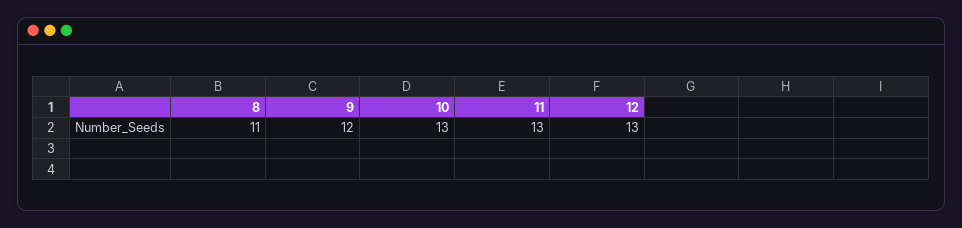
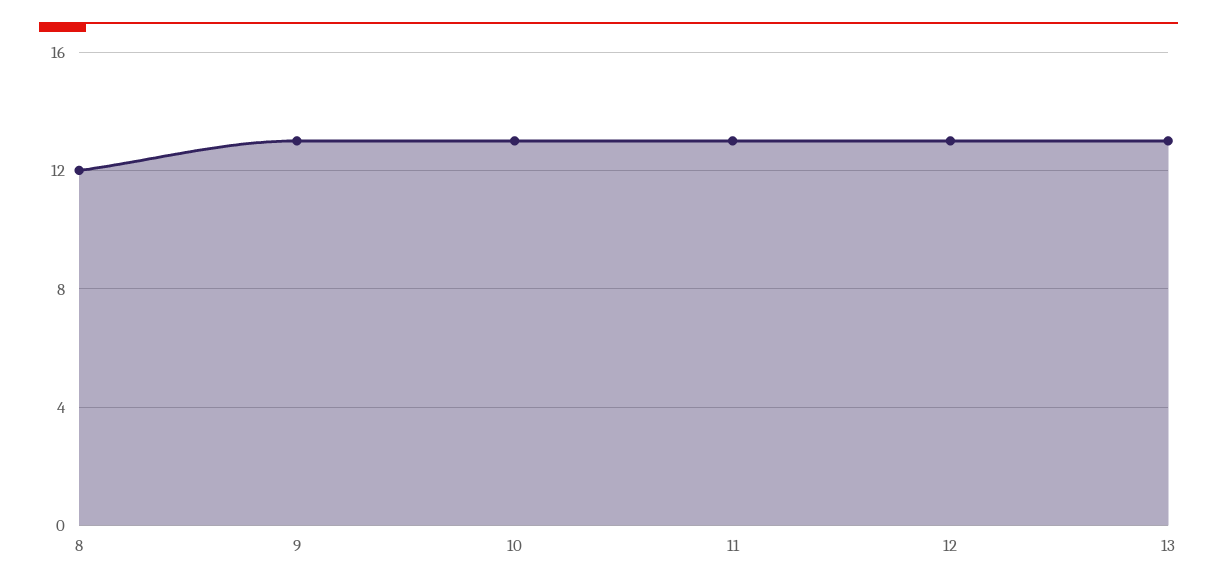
  {
-   "8": 11,
+   "8": 12,
-   "9": 12,
+   "9": 13,
    "10": 13,
    "11": 13,
-   "12": 13
+   "12": 13,
+   "13": 13
  }

